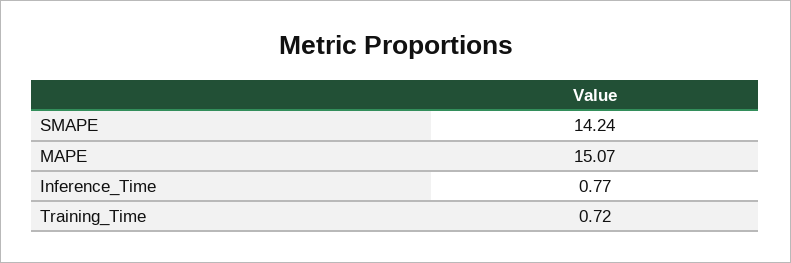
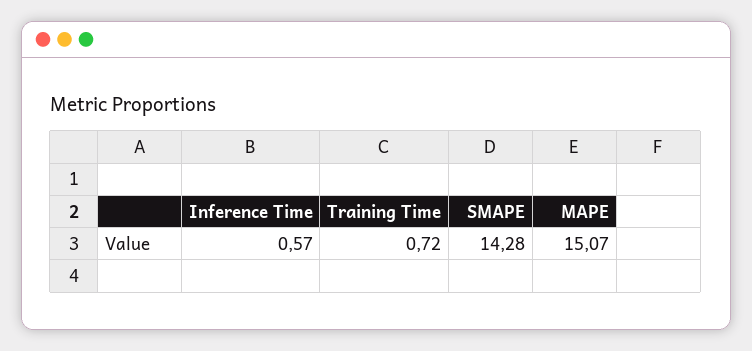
  {
-   "SMAPE": 14.24,
+   "SMAPE": 14.28,
    "MAPE": 15.07,
-   "Inference_Time": 0.77,
+   "Inference_Time": 0.57,
    "Training_Time": 0.72
  }

